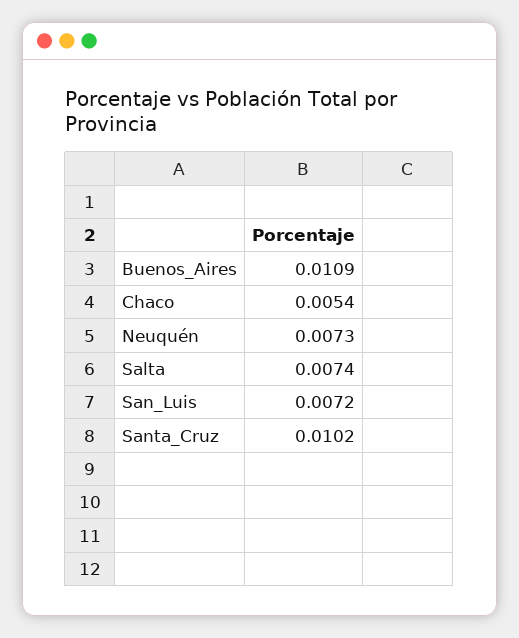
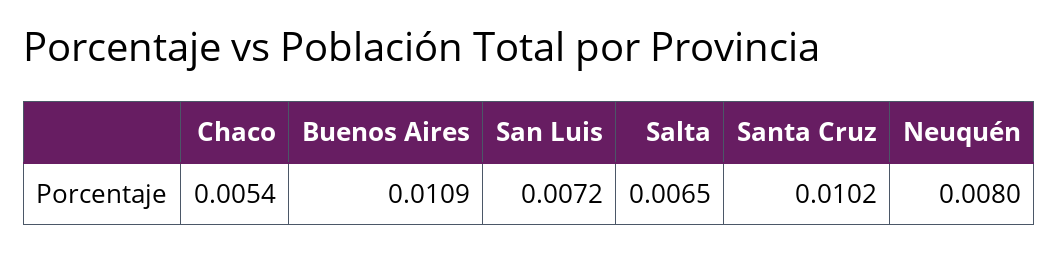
  {
    "Buenos_Aires": 0.0109,
    "Chaco": 0.0054,
-   "Neuquén": 0.0073,
+   "Neuquén": 0.008,
-   "Salta": 0.0074,
+   "Salta": 0.0065,
    "San_Luis": 0.0072,
    "Santa_Cruz": 0.0102
  }

